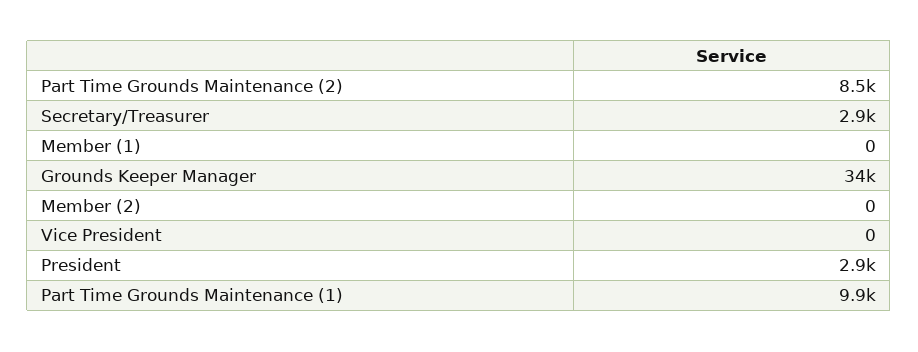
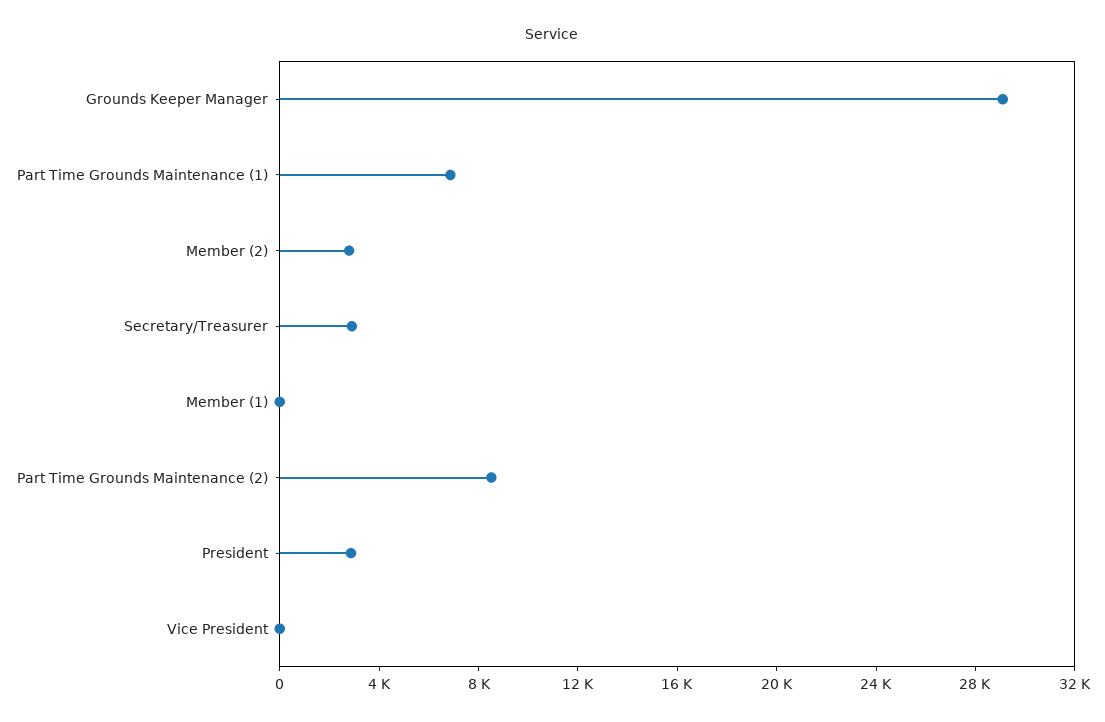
  {
    "Part Time Grounds Maintenance (2)": 8500,
    "Secretary/Treasurer": 2900,
    "Member (1)": 0,
-   "Grounds Keeper Manager": 34000,
+   "Grounds Keeper Manager": 29000,
-   "Member (2)": 0,
+   "Member (2)": 3000,
    "Vice President": 0,
    "President": 2900,
-   "Part Time Grounds Maintenance (1)": 9900
+   "Part Time Grounds Maintenance (1)": 7000
  }

